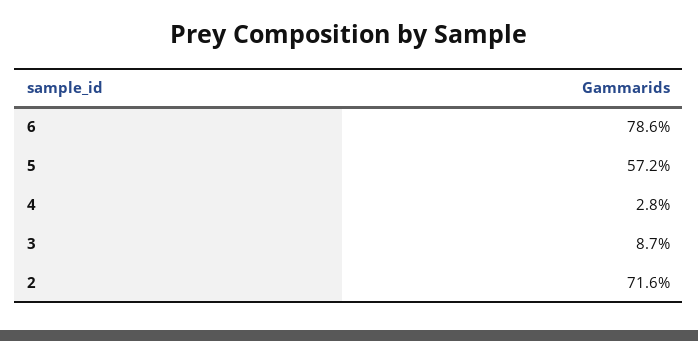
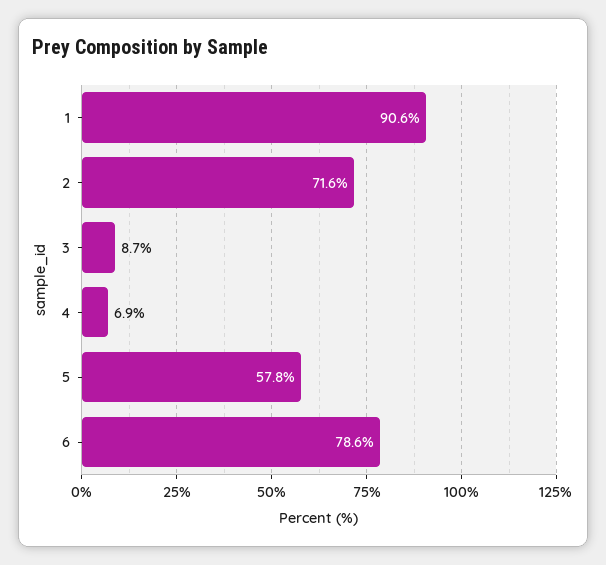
  {
    "6": 78.6,
-   "5": 57.2,
+   "5": 57.8,
-   "4": 2.8,
+   "4": 6.9,
    "3": 8.7,
-   "2": 71.6
+   "2": 71.6,
+   "1": 90.6
  }

